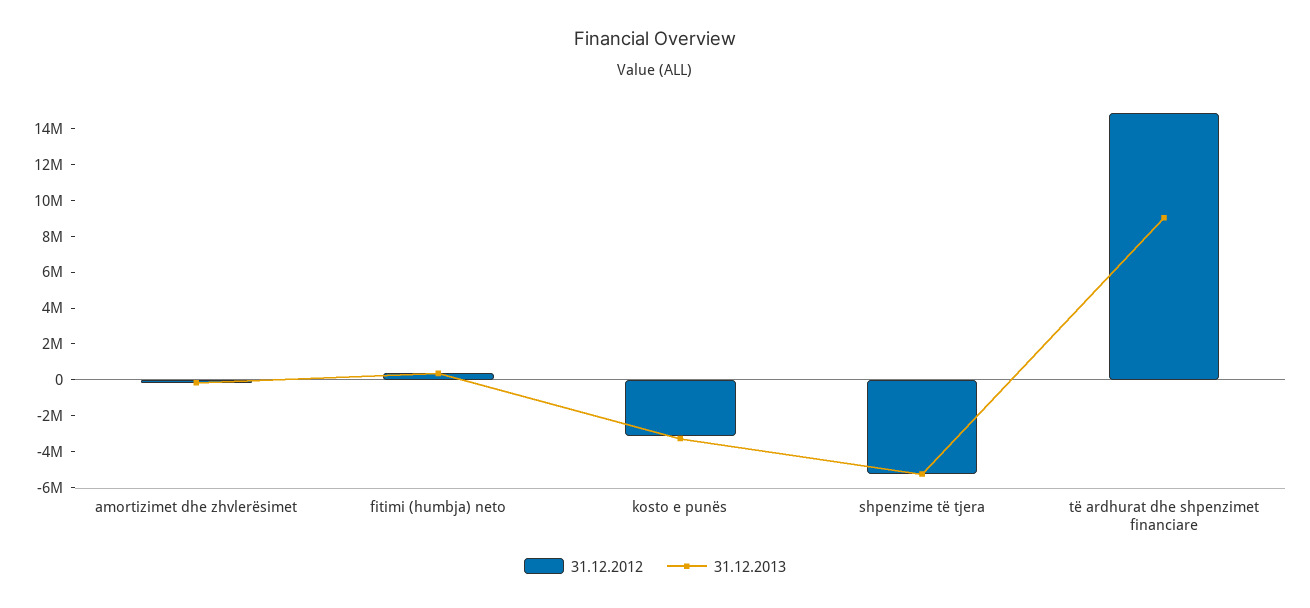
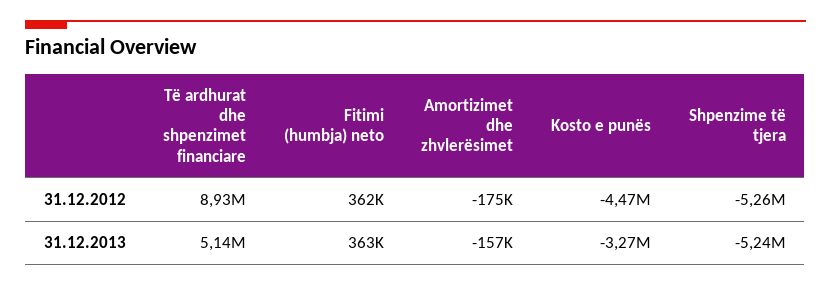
  {
    "31.12.2012": {
      "amortizimet dhe zhvlerësimet": -175000,
      "fitimi (humbja) neto": 362000,
-     "kosto e punës": -3000000,
+     "kosto e punës": -4470000,
      "shpenzime të tjera": -5260000,
-     "të ardhurat dhe shpenzimet financiare": 15000000
+     "të ardhurat dhe shpenzimet financiare": 8930000
    },
    "31.12.2013": {
      "amortizimet dhe zhvlerësimet": -157000,
      "fitimi (humbja) neto": 363000,
      "kosto e punës": -3270000,
      "shpenzime të tjera": -5240000,
-     "të ardhurat dhe shpenzimet financiare": 9000000
+     "të ardhurat dhe shpenzimet financiare": 5140000
    }
  }

